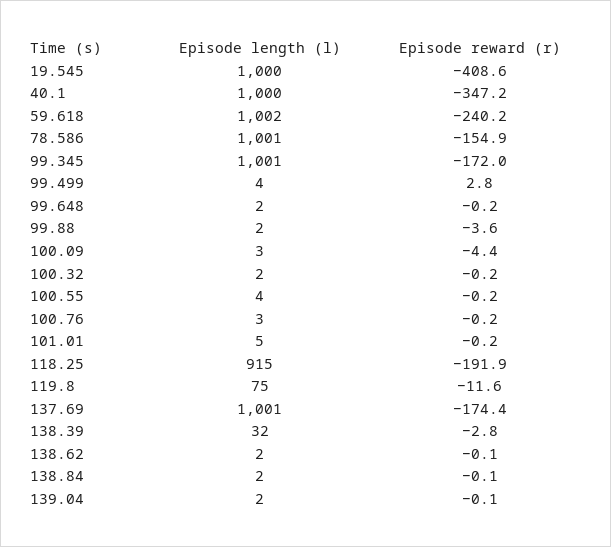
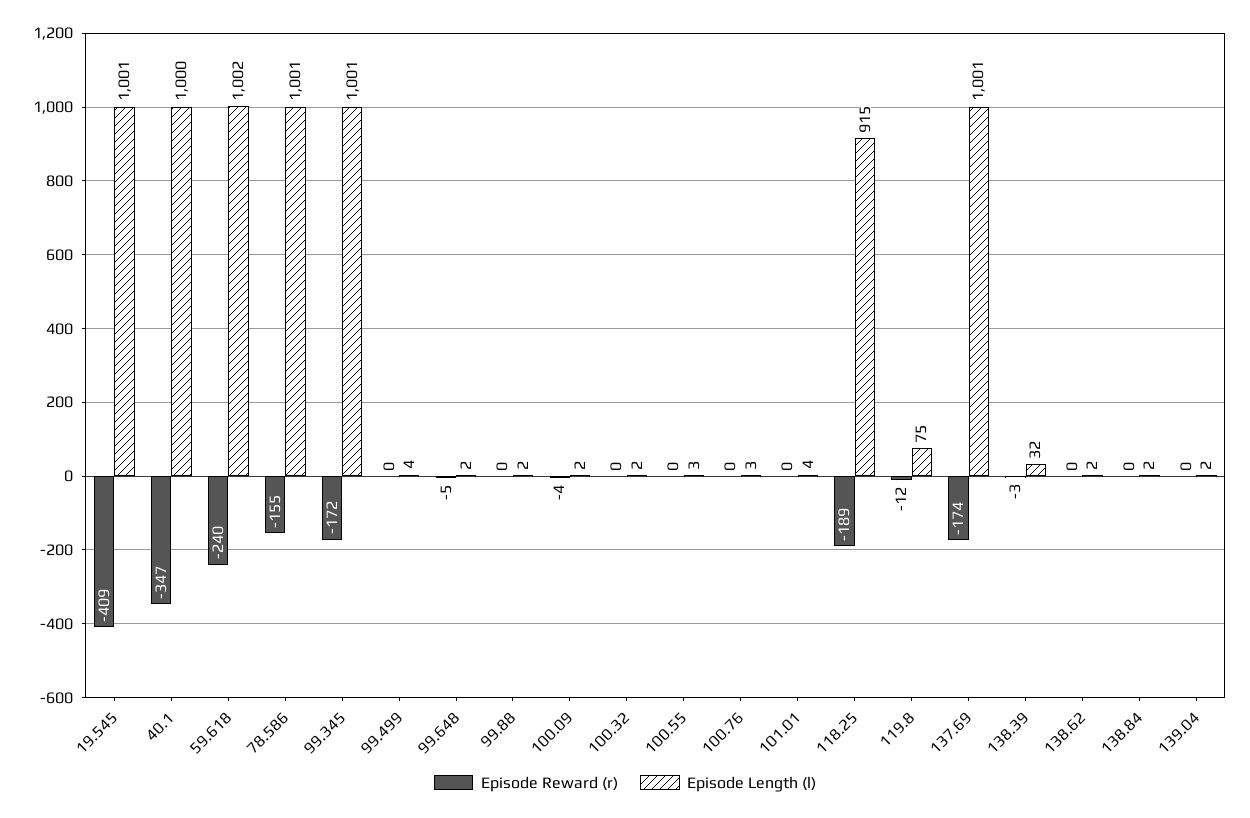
  {
    "Episode length (l)": {
-     "19.545": 1000,
+     "19.545": 1001,
      "40.1": 1000,
      "59.618": 1002,
      "78.586": 1001,
      "99.345": 1001,
      "99.499": 4,
      "99.648": 2,
      "99.88": 2,
-     "100.09": 3,
+     "100.09": 2,
      "100.32": 2,
-     "100.55": 4,
+     "100.55": 3,
      "100.76": 3,
-     "101.01": 5,
+     "101.01": 4,
      "118.25": 915,
      "119.8": 75,
      "137.69": 1001,
      "138.39": 32,
      "138.62": 2,
      "138.84": 2,
      "139.04": 2
    },
    "Episode reward (r)": {
      "19.545": -408.6,
      "40.1": -347.2,
      "59.618": -240.2,
      "78.586": -154.9,
      "99.345": -172,
-     "99.499": 2.8,
+     "99.499": 0,
-     "99.648": -0.2,
+     "99.648": -5,
-     "99.88": -3.6,
+     "99.88": 0,
      "100.09": -4.4,
      "100.32": -0.2,
      "100.55": -0.2,
      "100.76": -0.2,
      "101.01": -0.2,
-     "118.25": -191.9,
+     "118.25": -189,
      "119.8": -11.6,
      "137.69": -174.4,
      "138.39": -2.8,
      "138.62": -0.1,
      "138.84": -0.1,
      "139.04": -0.1
    }
  }

